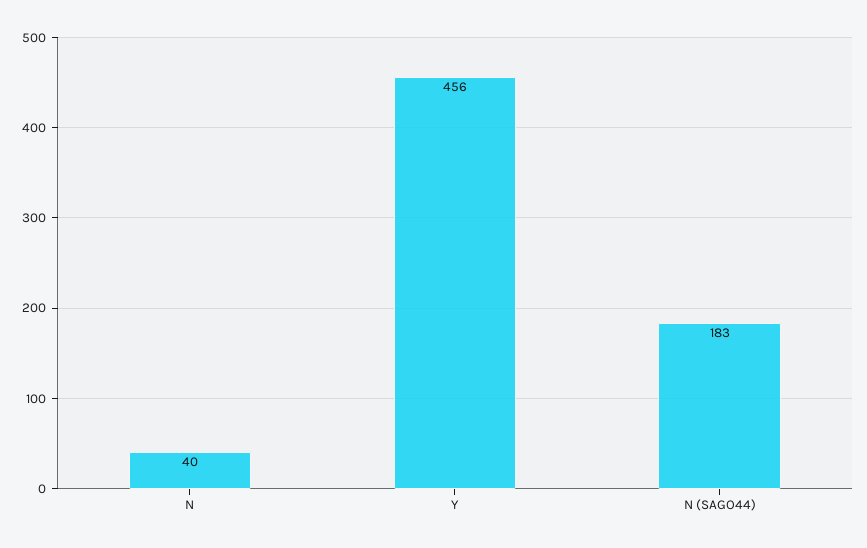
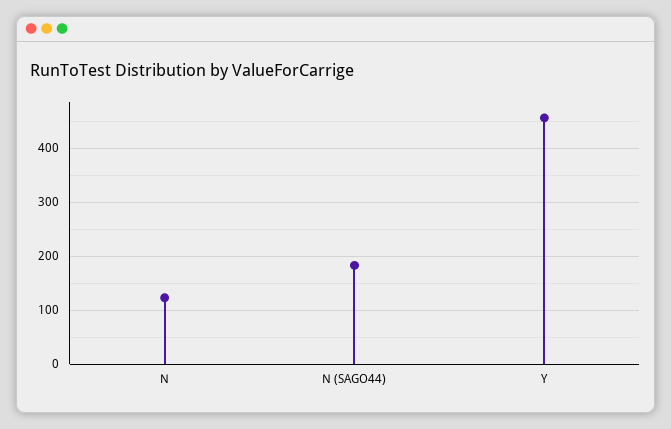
  {
-   "N": 40,
+   "N": 120,
    "Y": 456,
    "N (SAGO44)": 183
  }

